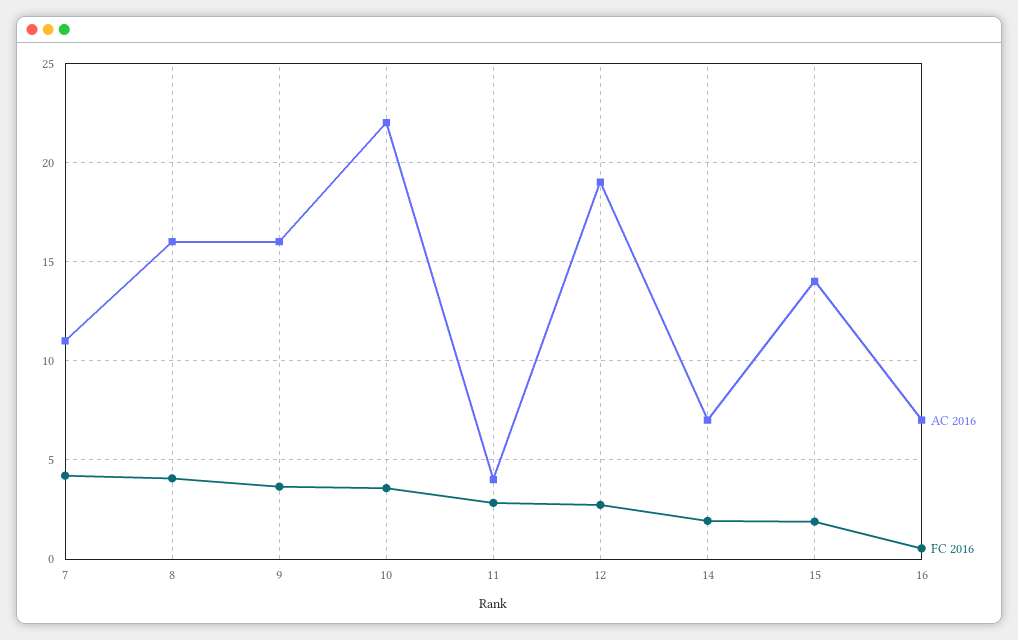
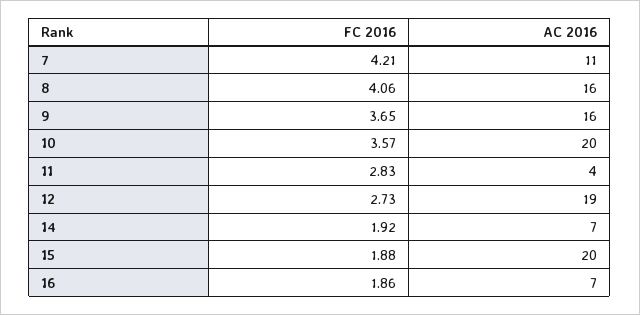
  {
    "AC 2016": {
      "7": 11,
      "8": 16,
      "9": 16,
-     "10": 22,
+     "10": 20,
      "11": 4,
      "12": 19,
      "14": 7,
-     "15": 14,
+     "15": 20,
      "16": 7
    },
    "FC 2016": {
      "7": 4.21,
      "8": 4.06,
      "9": 3.65,
      "10": 3.57,
      "11": 2.83,
      "12": 2.73,
      "14": 1.92,
      "15": 1.88,
-     "16": 0.5
+     "16": 1.86
    }
  }

